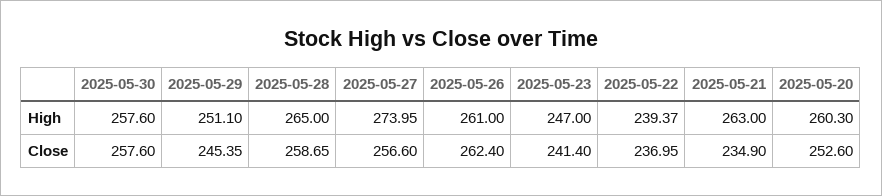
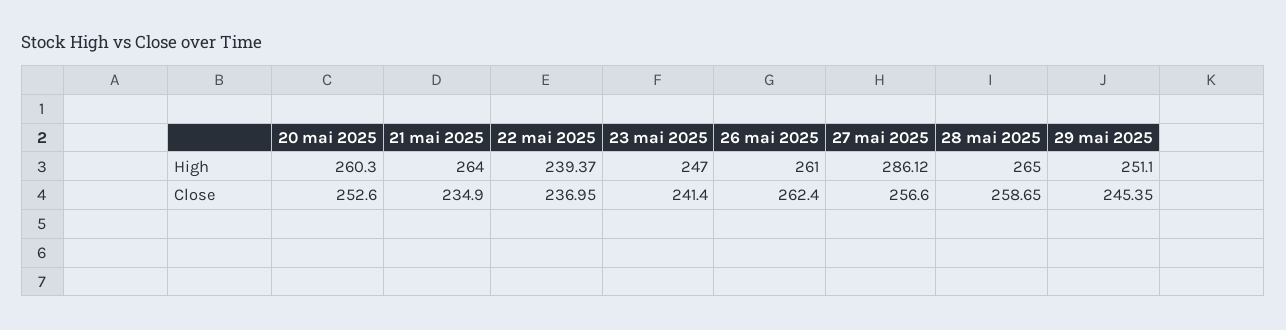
  {
-   "2025-05-30": {
-     "High": 257.6,
-     "Close": 257.6
-   },
    "2025-05-29": {
      "High": 251.1,
      "Close": 245.35
    },
    "2025-05-28": {
      "High": 265,
      "Close": 258.65
    },
    "2025-05-27": {
-     "High": 273.95,
+     "High": 286.12,
      "Close": 256.6
    },
    "2025-05-26": {
      "High": 261,
      "Close": 262.4
    },
    "2025-05-23": {
      "High": 247,
      "Close": 241.4
    },
    "2025-05-22": {
      "High": 239.37,
      "Close": 236.95
    },
    "2025-05-21": {
-     "High": 263,
+     "High": 264,
      "Close": 234.9
    },
    "2025-05-20": {
      "High": 260.3,
      "Close": 252.6
    }
  }

